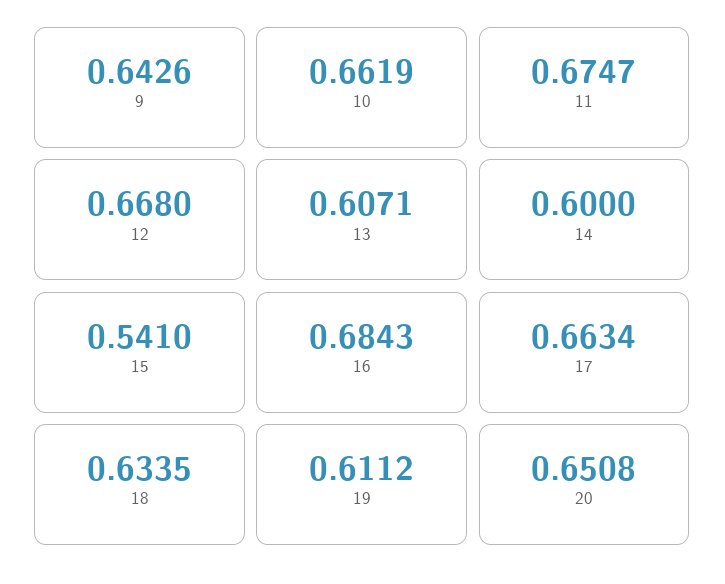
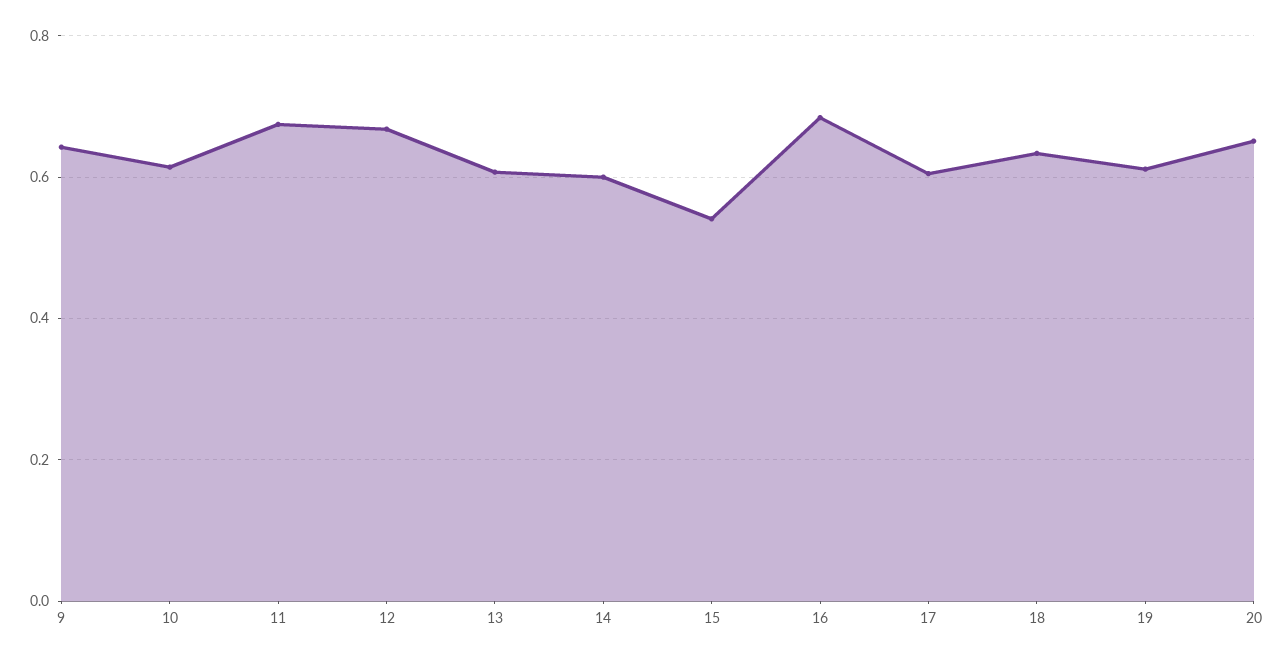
  {
    "9": 0.6426,
-   "10": 0.6619,
+   "10": 0.62,
    "11": 0.6747,
    "12": 0.668,
    "13": 0.6071,
    "14": 0.6,
    "15": 0.541,
    "16": 0.6843,
-   "17": 0.6634,
+   "17": 0.6,
    "18": 0.6335,
    "19": 0.6112,
    "20": 0.6508
  }

